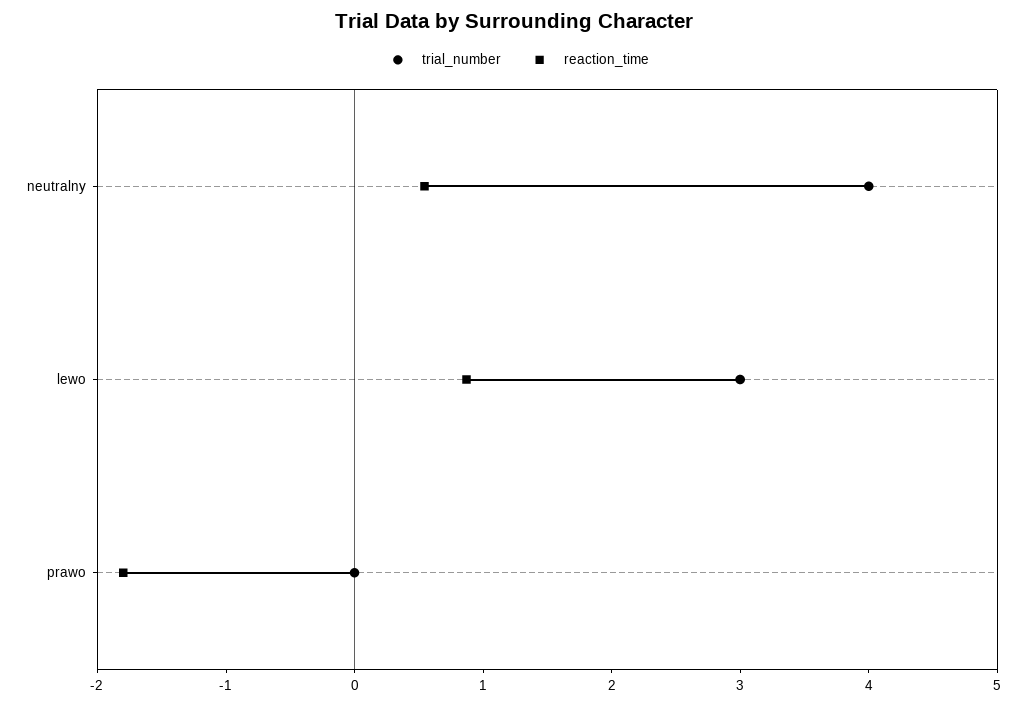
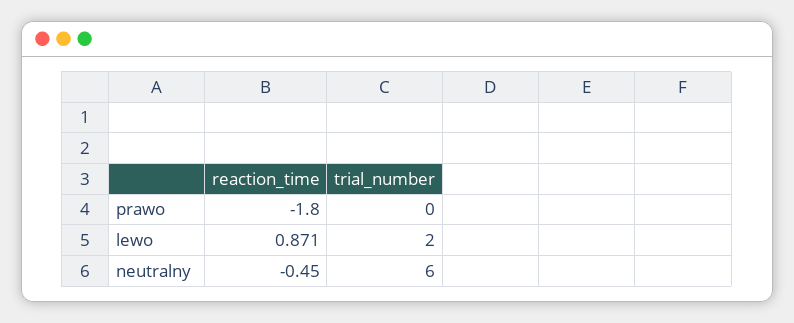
  {
    "trial_number": {
-     "neutralny": 4,
+     "neutralny": 6,
-     "lewo": 3,
+     "lewo": 2,
      "prawo": 0
    },
    "reaction_time": {
-     "neutralny": 0.6,
+     "neutralny": -0.45,
      "lewo": 0.871,
      "prawo": -1.8
    }
  }

